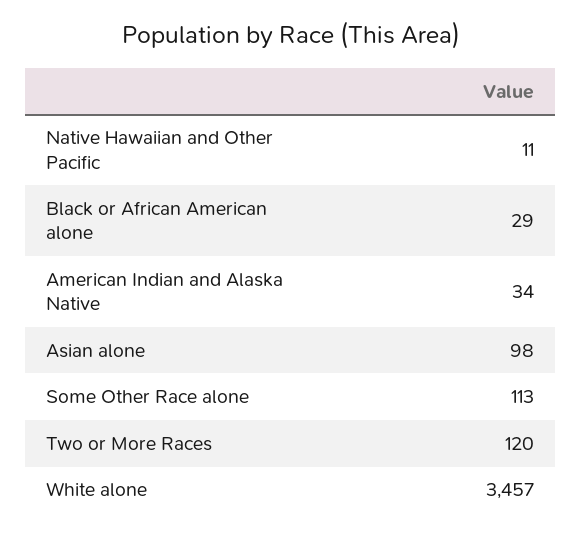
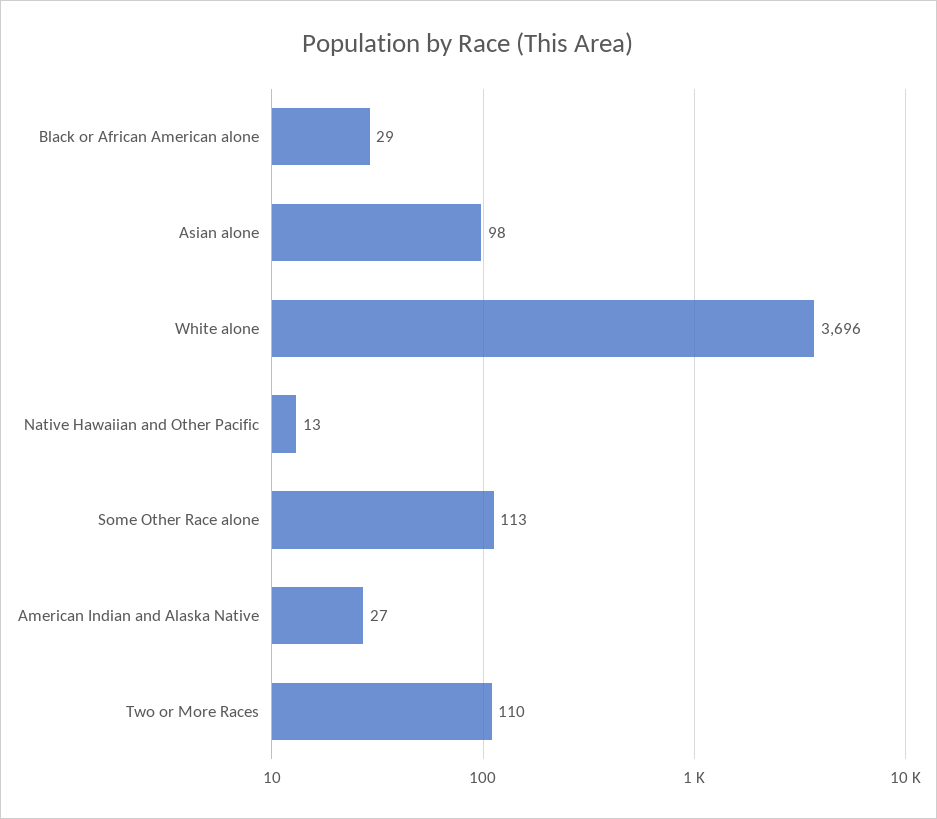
  {
-   "Native Hawaiian and Other Pacific": 11,
+   "Native Hawaiian and Other Pacific": 13,
    "Black or African American alone": 29,
-   "American Indian and Alaska Native": 34,
+   "American Indian and Alaska Native": 27,
    "Asian alone": 98,
    "Some Other Race alone": 113,
-   "Two or More Races": 120,
+   "Two or More Races": 110,
-   "White alone": 3457
+   "White alone": 3696
  }

